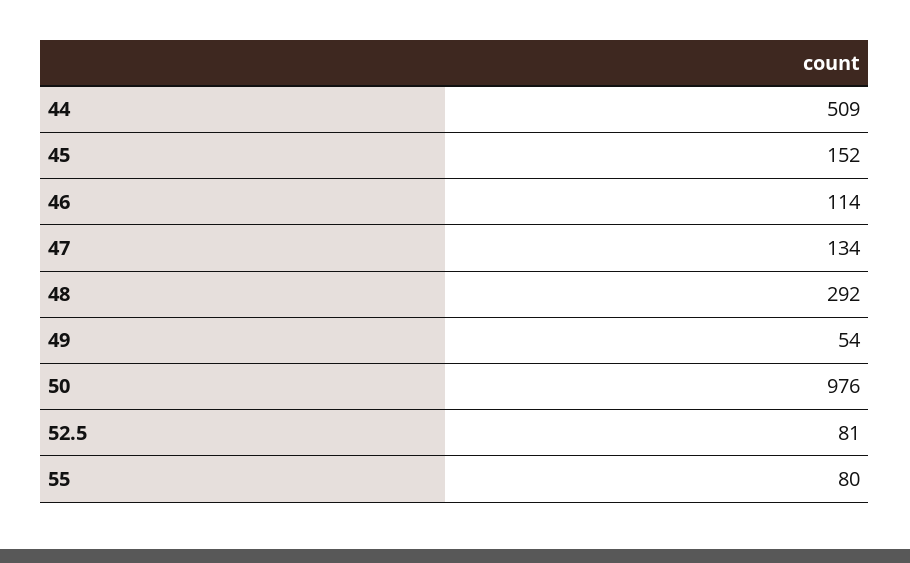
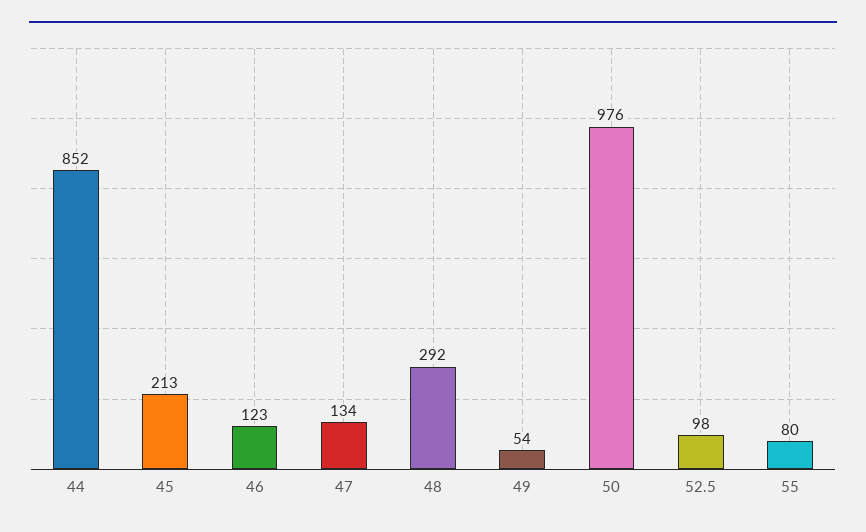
  {
-   "44": 509,
+   "44": 852,
-   "45": 152,
+   "45": 213,
-   "46": 114,
+   "46": 123,
    "47": 134,
    "48": 292,
    "49": 54,
    "50": 976,
-   "52.5": 81,
+   "52.5": 98,
    "55": 80
  }

